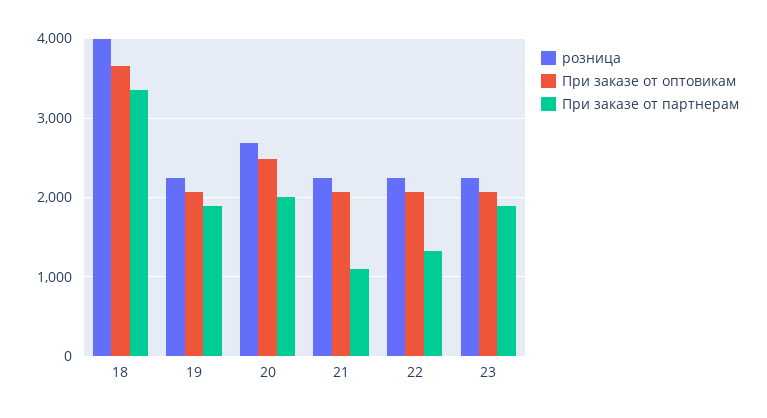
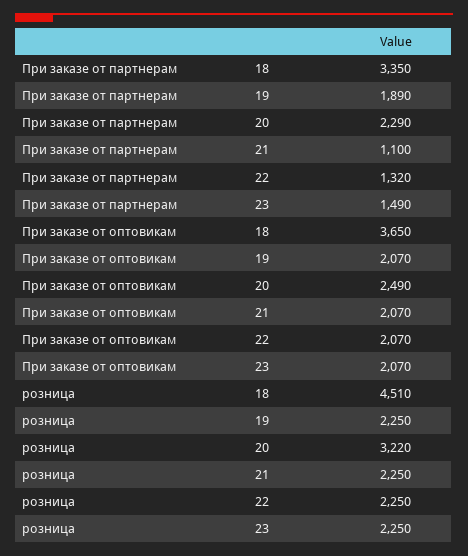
  {
    "розница": {
-     "18": 4000,
+     "18": 4510,
      "19": 2250,
-     "20": 2700,
+     "20": 3220,
      "21": 2250,
      "22": 2250,
      "23": 2250
    },
    "При заказе от оптовикам": {
      "18": 3650,
      "19": 2070,
      "20": 2490,
      "21": 2070,
      "22": 2070,
      "23": 2070
    },
    "При заказе от партнерам": {
      "18": 3350,
      "19": 1890,
-     "20": 2000,
+     "20": 2290,
      "21": 1100,
      "22": 1320,
-     "23": 1900
+     "23": 1490
    }
  }

